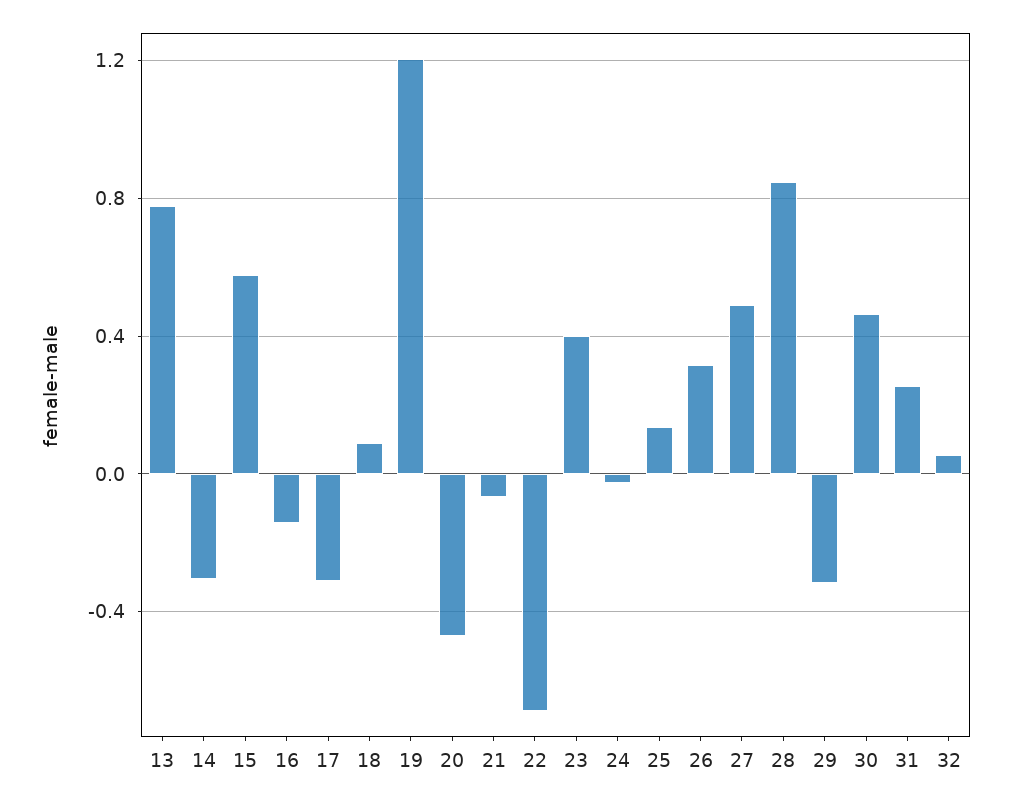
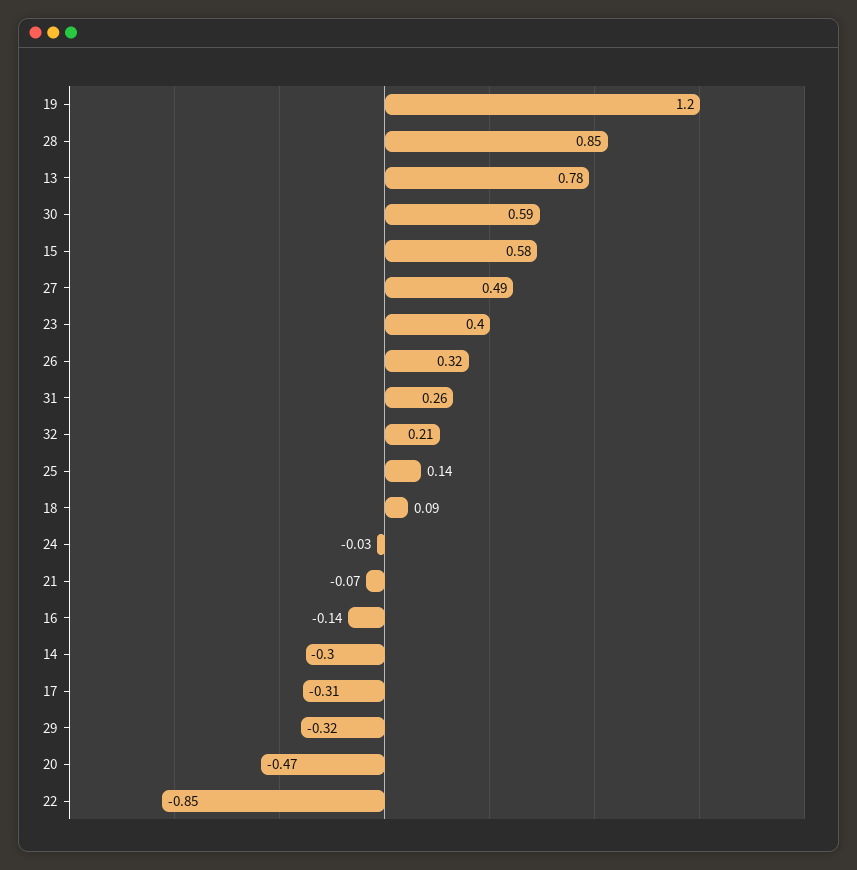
  {
    "13": 0.78,
    "14": -0.3,
    "15": 0.58,
    "16": -0.14,
    "17": -0.31,
    "18": 0.09,
    "19": 1.2,
    "20": -0.47,
    "21": -0.07,
-   "22": -0.7,
+   "22": -0.85,
    "23": 0.4,
    "24": -0.03,
    "25": 0.14,
    "26": 0.32,
    "27": 0.49,
    "28": 0.85,
    "29": -0.32,
-   "30": 0.45,
+   "30": 0.59,
    "31": 0.26,
-   "32": 0.05
+   "32": 0.21
  }

